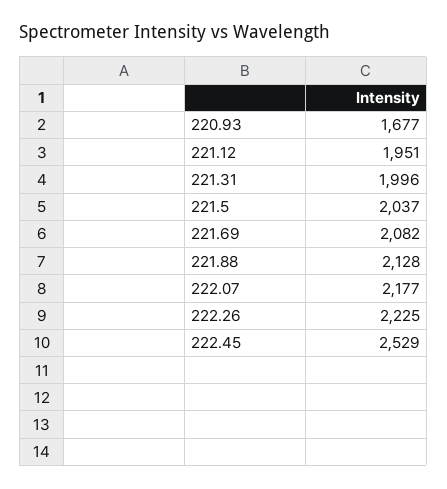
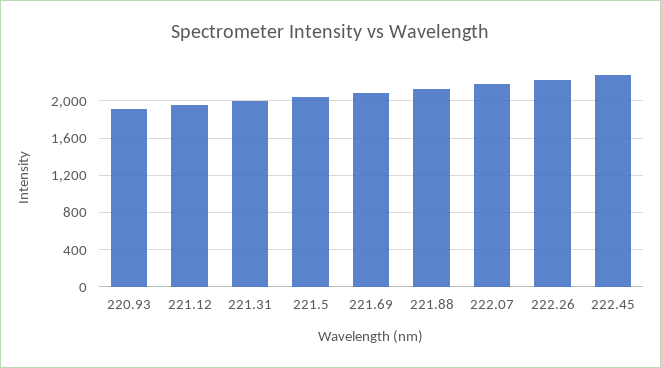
  {
-   "220.93": 1677,
+   "220.93": 1900,
    "221.12": 1951,
    "221.31": 1996,
    "221.5": 2037,
    "221.69": 2082,
    "221.88": 2128,
    "222.07": 2177,
    "222.26": 2225,
-   "222.45": 2529
+   "222.45": 2300
  }

